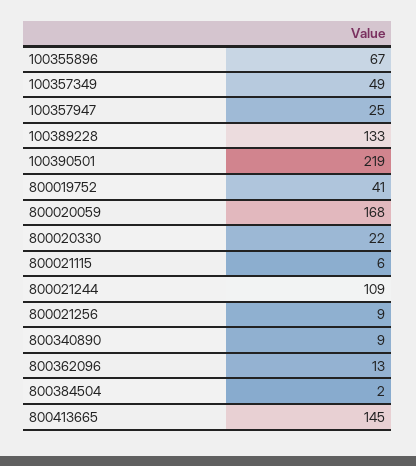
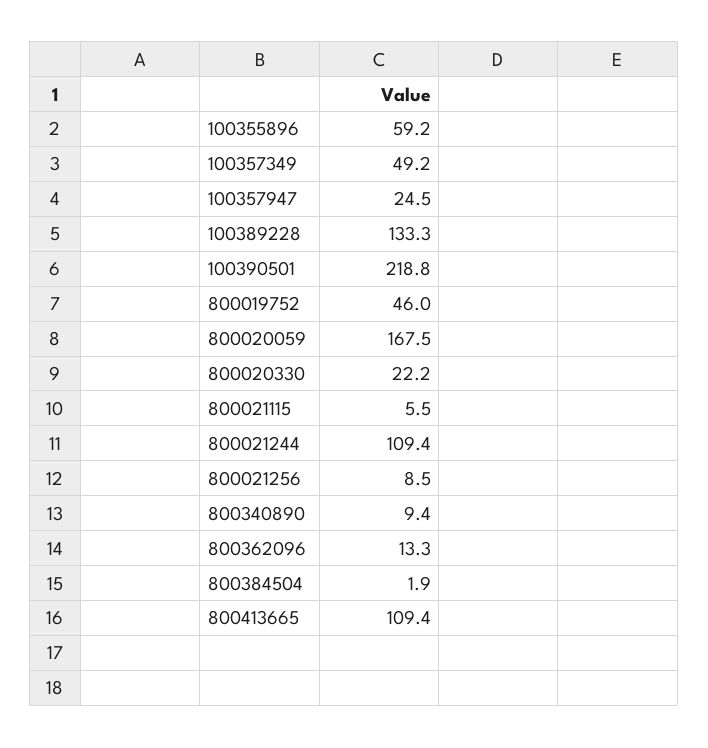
  {
-   "100355896": 67,
+   "100355896": 59.2,
    "100357349": 49.2,
    "100357947": 24.5,
    "100389228": 133.3,
    "100390501": 218.8,
-   "800019752": 41,
+   "800019752": 46,
    "800020059": 167.5,
    "800020330": 22.2,
    "800021115": 5.5,
    "800021244": 109.4,
    "800021256": 8.5,
    "800340890": 9.4,
    "800362096": 13.3,
    "800384504": 1.9,
-   "800413665": 145
+   "800413665": 109.4
  }

